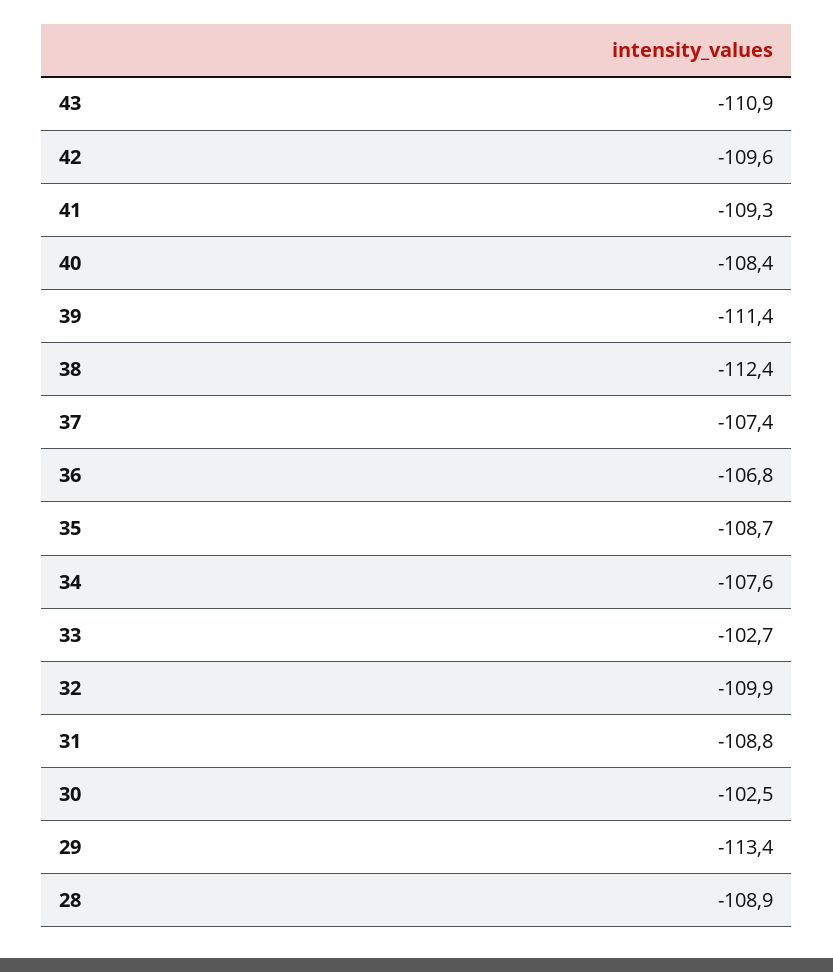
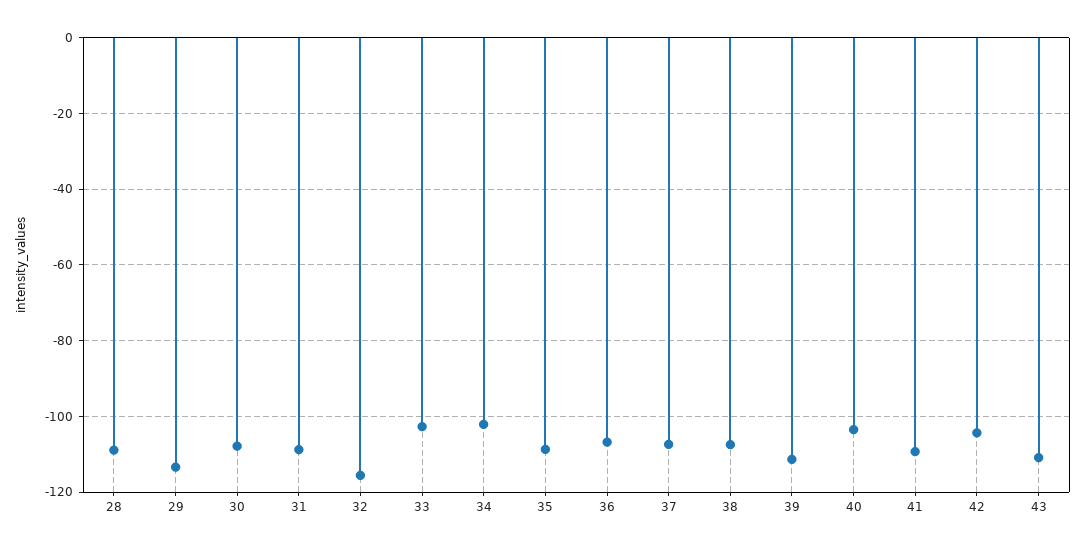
  {
    "43": -110.9,
-   "42": -109.6,
+   "42": -104,
    "41": -109.3,
-   "40": -108.4,
+   "40": -104,
    "39": -111.4,
-   "38": -112.4,
+   "38": -108,
    "37": -107.4,
    "36": -106.8,
    "35": -108.7,
-   "34": -107.6,
+   "34": -102,
    "33": -102.7,
-   "32": -109.9,
+   "32": -116,
    "31": -108.8,
-   "30": -102.5,
+   "30": -108,
    "29": -113.4,
    "28": -108.9
  }

